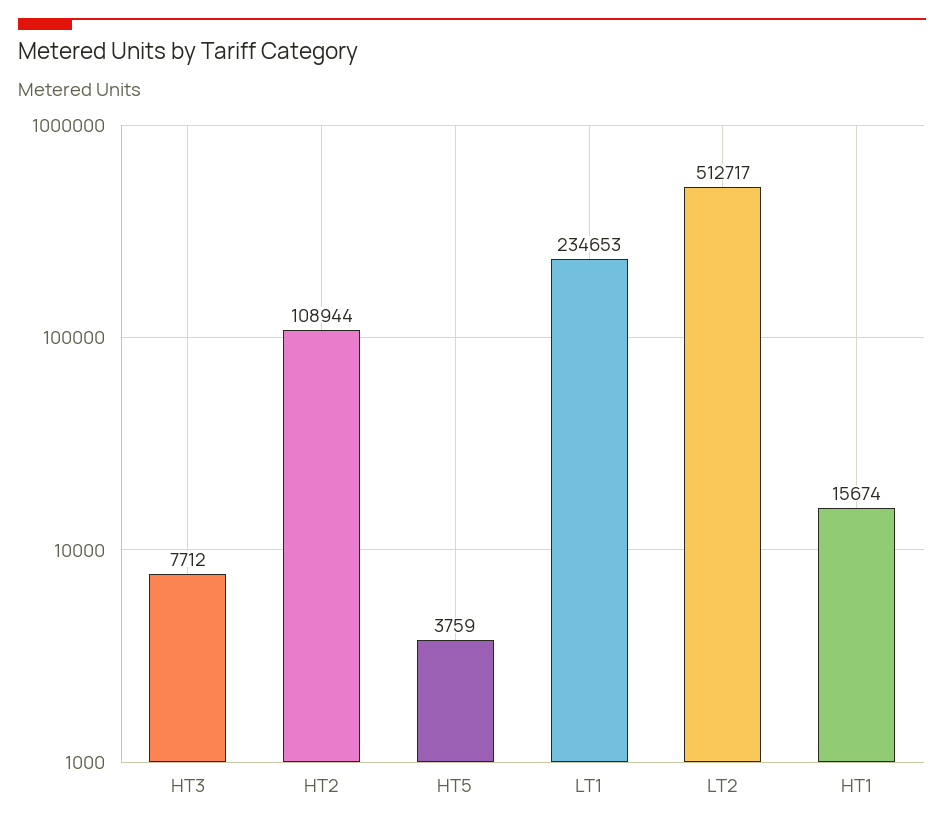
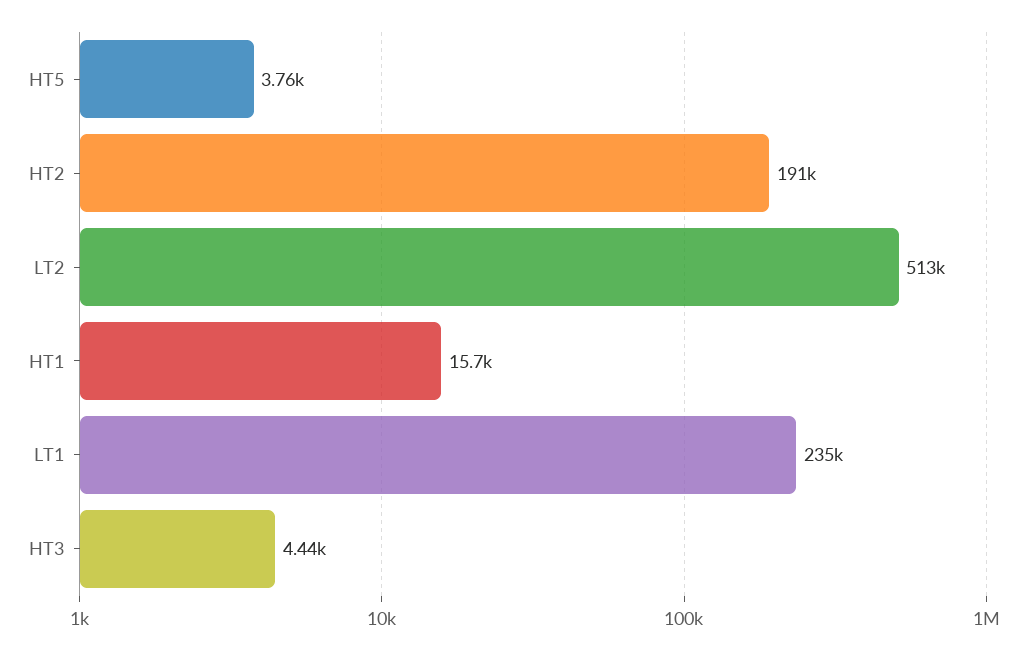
  {
-   "HT3": 7712,
+   "HT3": 4440,
-   "HT2": 108944,
+   "HT2": 191000,
    "HT5": 3759,
    "LT1": 234653,
    "LT2": 512717,
    "HT1": 15674
  }

